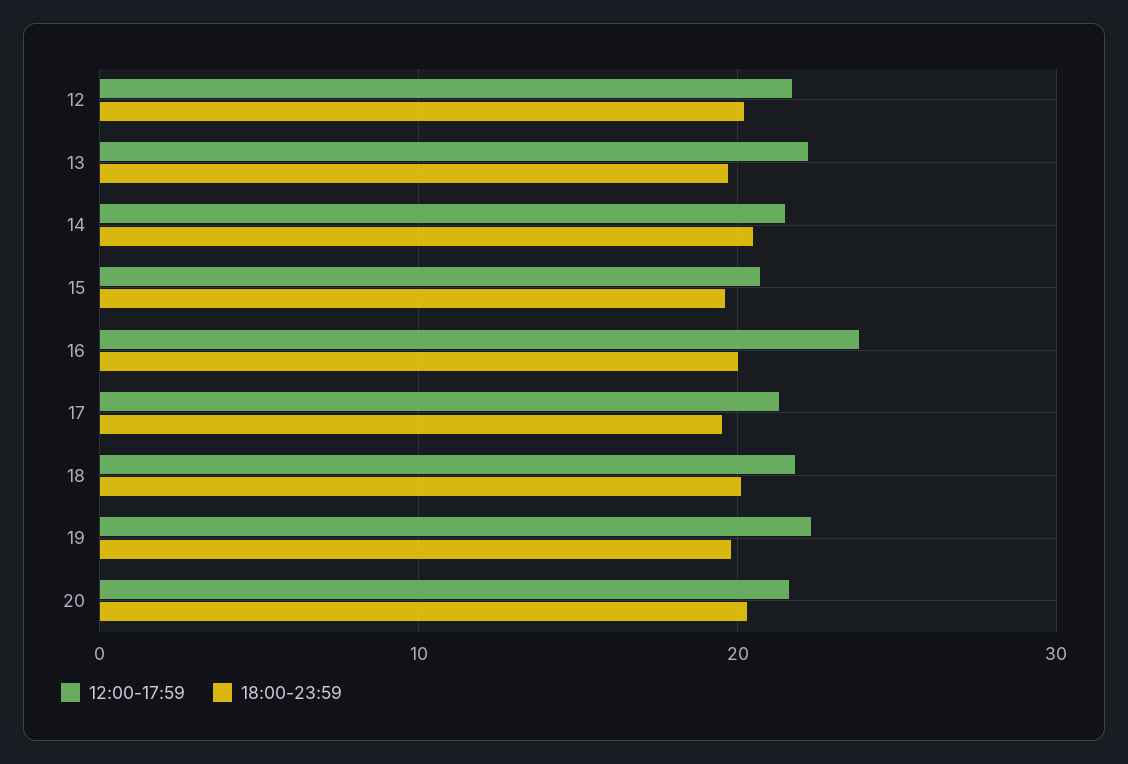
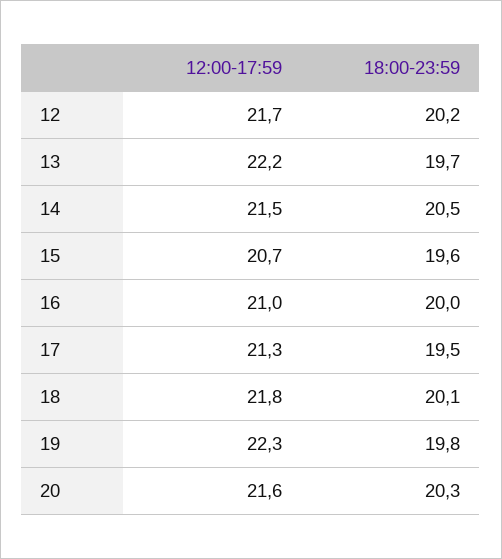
  {
    "12:00-17:59": {
      "12": 21.7,
      "13": 22.2,
      "14": 21.5,
      "15": 20.7,
-     "16": 24,
+     "16": 21,
      "17": 21.3,
      "18": 21.8,
      "19": 22.3,
      "20": 21.6
    },
    "18:00-23:59": {
      "12": 20.2,
      "13": 19.7,
      "14": 20.5,
      "15": 19.6,
      "16": 20,
      "17": 19.5,
      "18": 20.1,
      "19": 19.8,
      "20": 20.3
    }
  }

